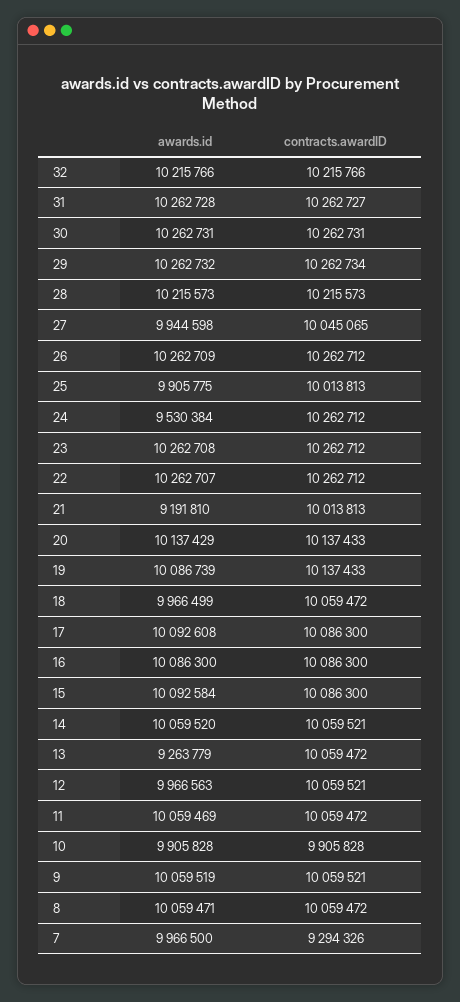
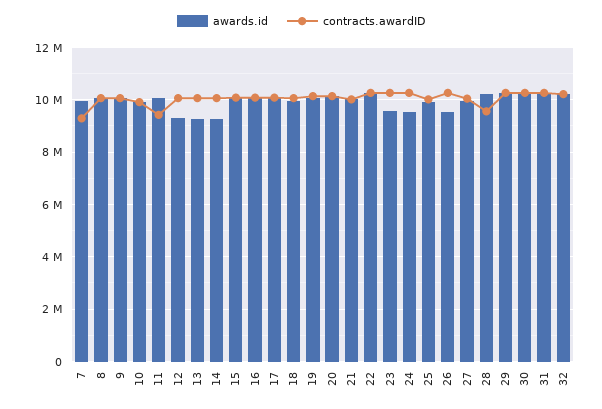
  {
    "awards.id": {
      "32": 10215766,
      "31": 10262728,
      "30": 10262731,
      "29": 10262732,
      "28": 10215573,
      "27": 9944598,
-     "26": 10262709,
+     "26": 9500000,
      "25": 9905775,
      "24": 9530384,
-     "23": 10262708,
+     "23": 9500000,
      "22": 10262707,
-     "21": 9191810,
+     "21": 10000000,
      "20": 10137429,
      "19": 10086739,
      "18": 9966499,
      "17": 10092608,
      "16": 10086300,
      "15": 10092584,
-     "14": 10059520,
+     "14": 9250000,
      "13": 9263779,
-     "12": 9966563,
+     "12": 9250000,
      "11": 10059469,
      "10": 9905828,
      "9": 10059519,
      "8": 10059471,
      "7": 9966500
    },
    "contracts.awardID": {
      "32": 10215766,
      "31": 10262727,
      "30": 10262731,
      "29": 10262734,
-     "28": 10215573,
+     "28": 9500000,
      "27": 10045065,
      "26": 10262712,
      "25": 10013813,
      "24": 10262712,
      "23": 10262712,
      "22": 10262712,
      "21": 10013813,
      "20": 10137433,
      "19": 10137433,
      "18": 10059472,
      "17": 10086300,
      "16": 10086300,
      "15": 10086300,
      "14": 10059521,
      "13": 10059472,
      "12": 10059521,
-     "11": 10059472,
+     "11": 9500000,
      "10": 9905828,
      "9": 10059521,
      "8": 10059472,
      "7": 9294326
    }
  }

